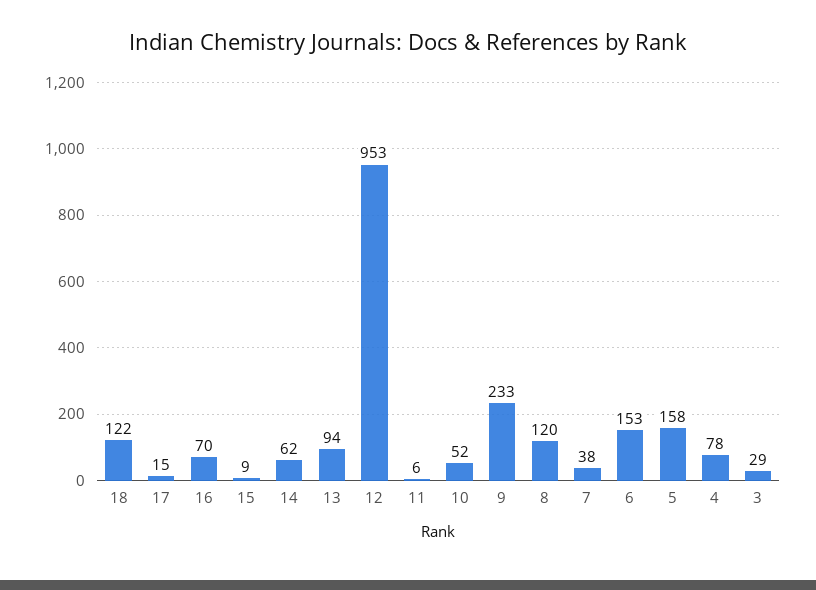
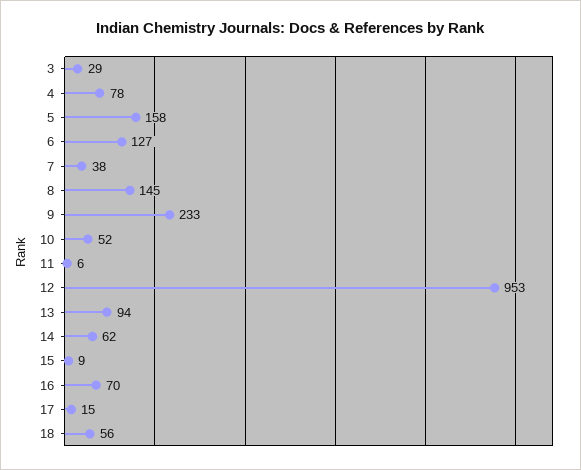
  {
-   "18": 122,
+   "18": 56,
    "17": 15,
    "16": 70,
    "15": 9,
    "14": 62,
    "13": 94,
    "12": 953,
    "11": 6,
    "10": 52,
    "9": 233,
-   "8": 120,
+   "8": 145,
    "7": 38,
-   "6": 153,
+   "6": 127,
    "5": 158,
    "4": 78,
    "3": 29
  }

